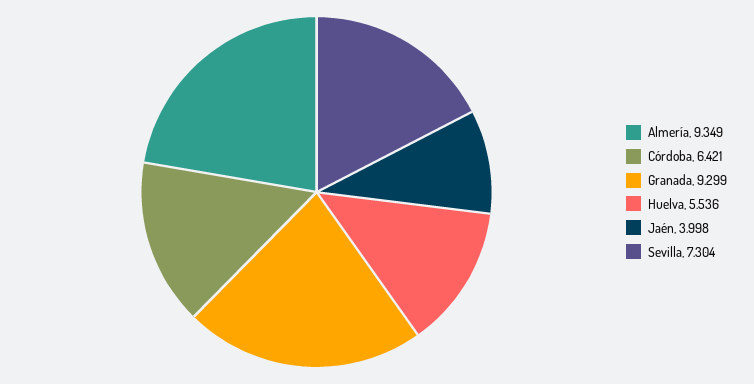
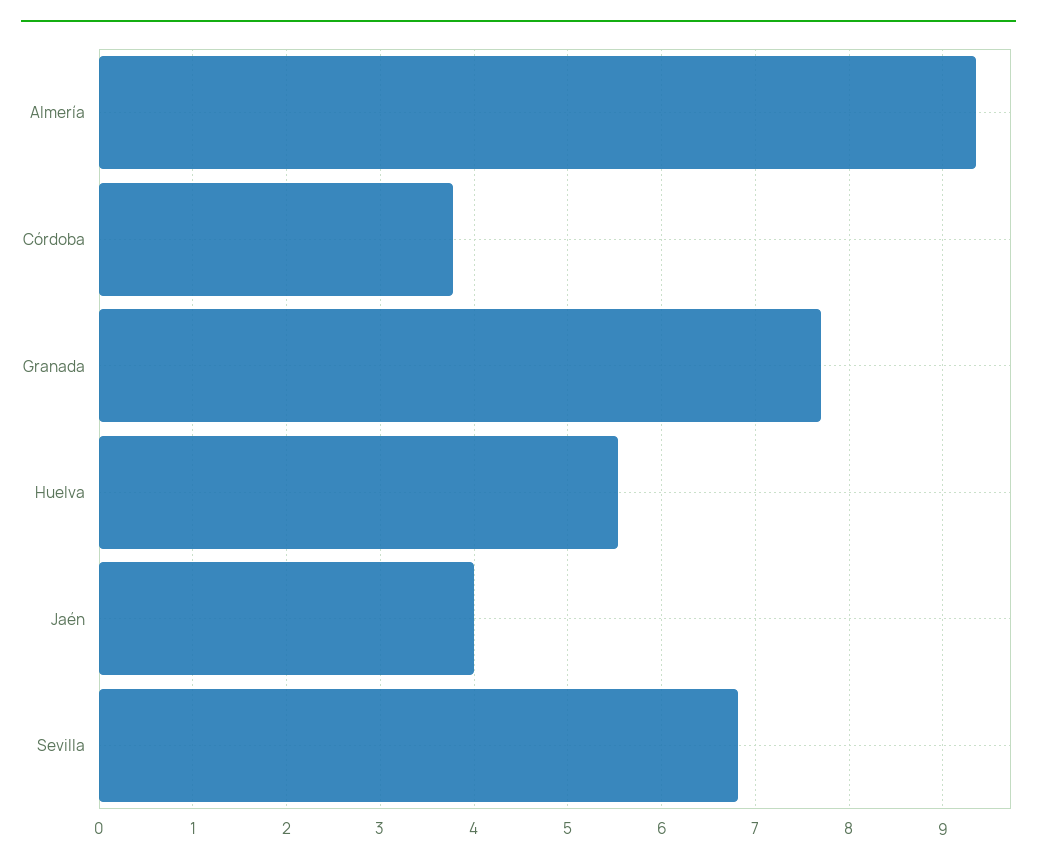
  {
    "Almería": 9.349,
-   "Córdoba": 6.421,
+   "Córdoba": 3.8,
-   "Granada": 9.299,
+   "Granada": 7.7,
    "Huelva": 5.536,
    "Jaén": 3.998,
-   "Sevilla": 7.304
+   "Sevilla": 6.8
  }

